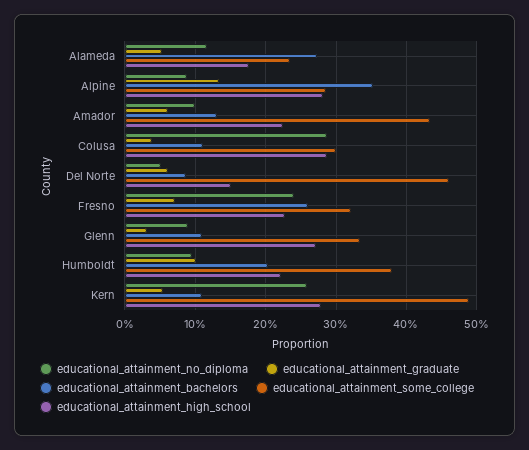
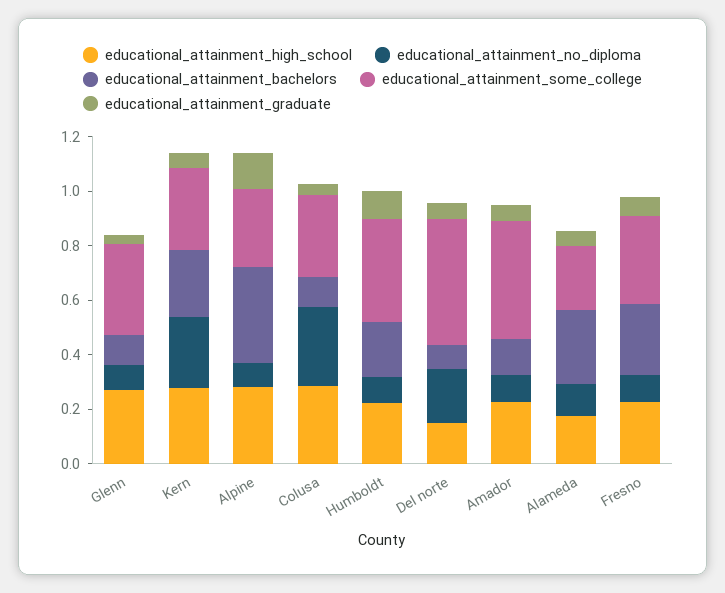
  {
    "educational_attainment_no_diploma": {
      "Alameda": 0.12,
      "Alpine": 0.09,
      "Amador": 0.1,
      "Colusa": 0.29,
-     "Del Norte": 0.05,
+     "Del Norte": 0.2,
-     "Fresno": 0.24,
+     "Fresno": 0.1,
      "Glenn": 0.09,
      "Humboldt": 0.1,
      "Kern": 0.26
    },
    "educational_attainment_graduate": {
      "Alameda": 0.05,
      "Alpine": 0.13,
      "Amador": 0.06,
      "Colusa": 0.04,
      "Del Norte": 0.06,
      "Fresno": 0.07,
      "Glenn": 0.03,
      "Humboldt": 0.1,
      "Kern": 0.05
    },
    "educational_attainment_bachelors": {
      "Alameda": 0.27,
      "Alpine": 0.35,
      "Amador": 0.13,
      "Colusa": 0.11,
      "Del Norte": 0.09,
      "Fresno": 0.26,
      "Glenn": 0.11,
      "Humboldt": 0.2,
-     "Kern": 0.11
+     "Kern": 0.25
    },
    "educational_attainment_some_college": {
      "Alameda": 0.24,
      "Alpine": 0.29,
      "Amador": 0.43,
      "Colusa": 0.3,
      "Del Norte": 0.46,
      "Fresno": 0.32,
      "Glenn": 0.33,
      "Humboldt": 0.38,
-     "Kern": 0.49
+     "Kern": 0.3
    },
    "educational_attainment_high_school": {
      "Alameda": 0.18,
      "Alpine": 0.28,
      "Amador": 0.23,
      "Colusa": 0.29,
      "Del Norte": 0.15,
      "Fresno": 0.23,
      "Glenn": 0.27,
      "Humboldt": 0.22,
      "Kern": 0.28
    }
  }

